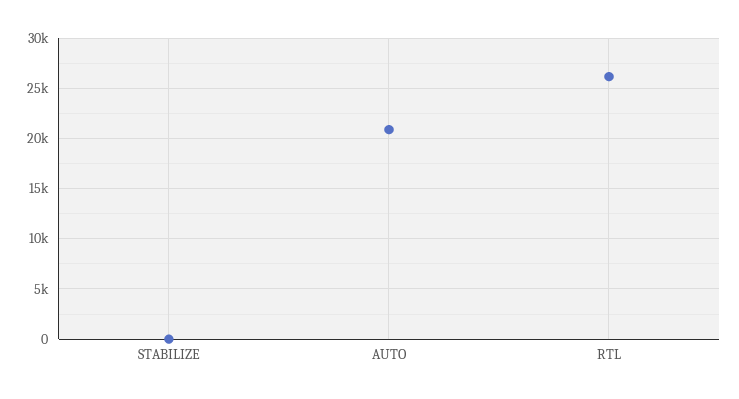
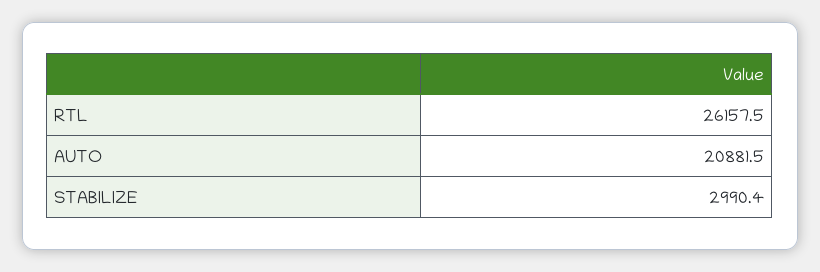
  {
-   "STABILIZE": 0,
+   "STABILIZE": 2990.4,
    "AUTO": 20881.5,
    "RTL": 26157.5
  }

